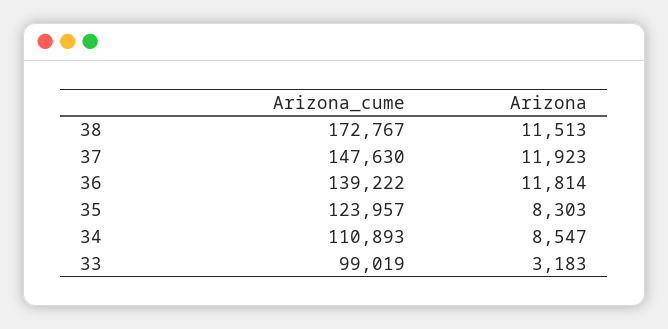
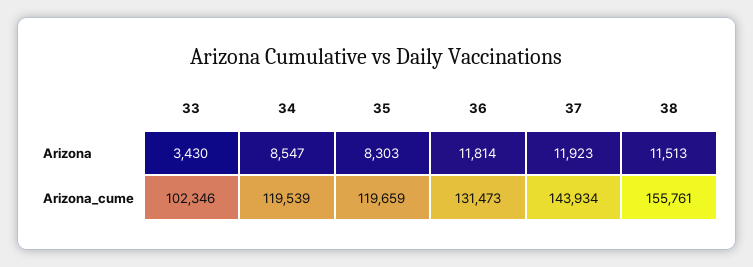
  {
    "Arizona_cume": {
-     "38": 172767,
+     "38": 155761,
-     "37": 147630,
+     "37": 143934,
-     "36": 139222,
+     "36": 131473,
-     "35": 123957,
+     "35": 119659,
-     "34": 110893,
+     "34": 119539,
-     "33": 99019
+     "33": 102346
    },
    "Arizona": {
      "38": 11513,
      "37": 11923,
      "36": 11814,
      "35": 8303,
      "34": 8547,
-     "33": 3183
+     "33": 3430
    }
  }

